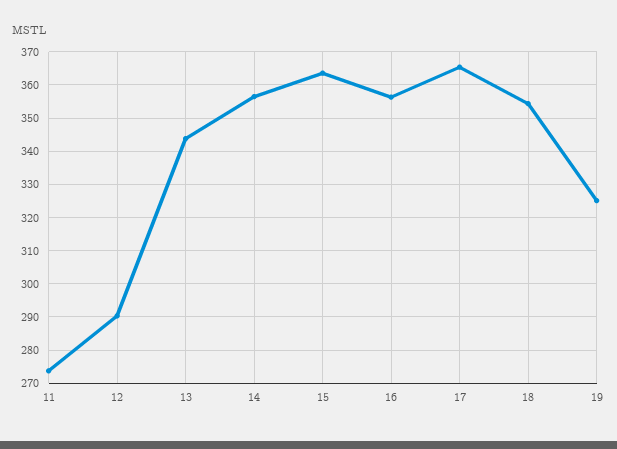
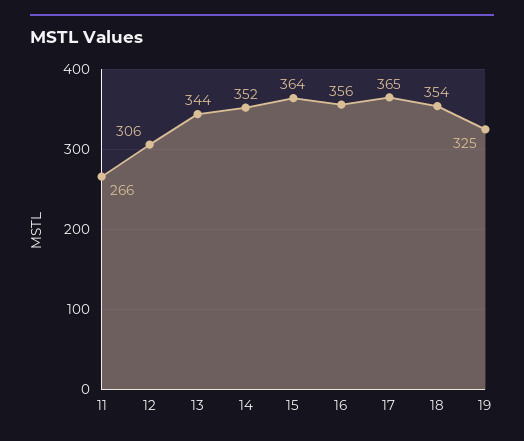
  {
-   "11": 274,
+   "11": 266,
-   "12": 290,
+   "12": 306,
    "13": 344,
-   "14": 356,
+   "14": 352,
    "15": 364,
    "16": 356,
    "17": 365,
    "18": 354,
    "19": 325
  }

